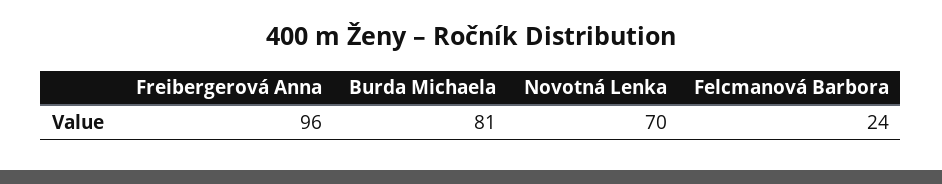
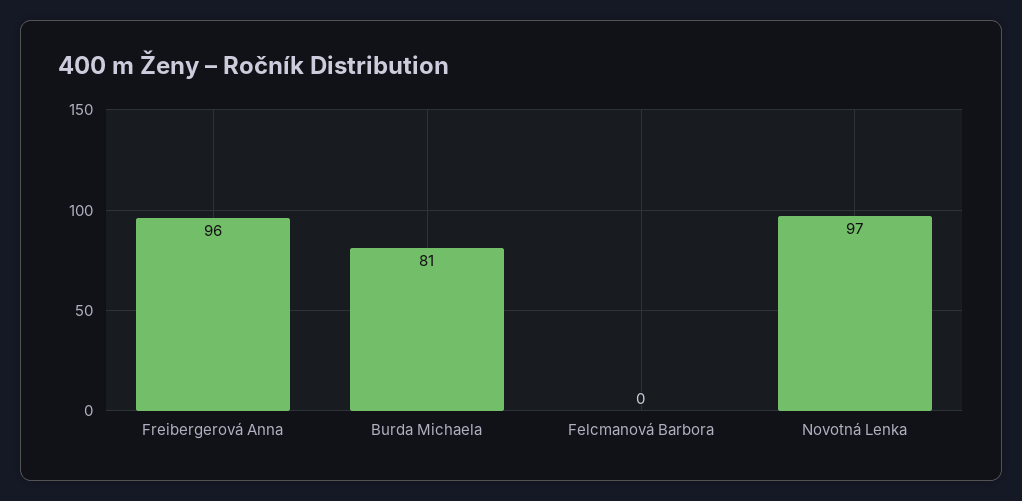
  {
    "Freibergerová Anna": 96,
    "Burda Michaela": 81,
-   "Novotná Lenka": 70,
+   "Novotná Lenka": 97,
-   "Felcmanová Barbora": 24
+   "Felcmanová Barbora": 0
  }

